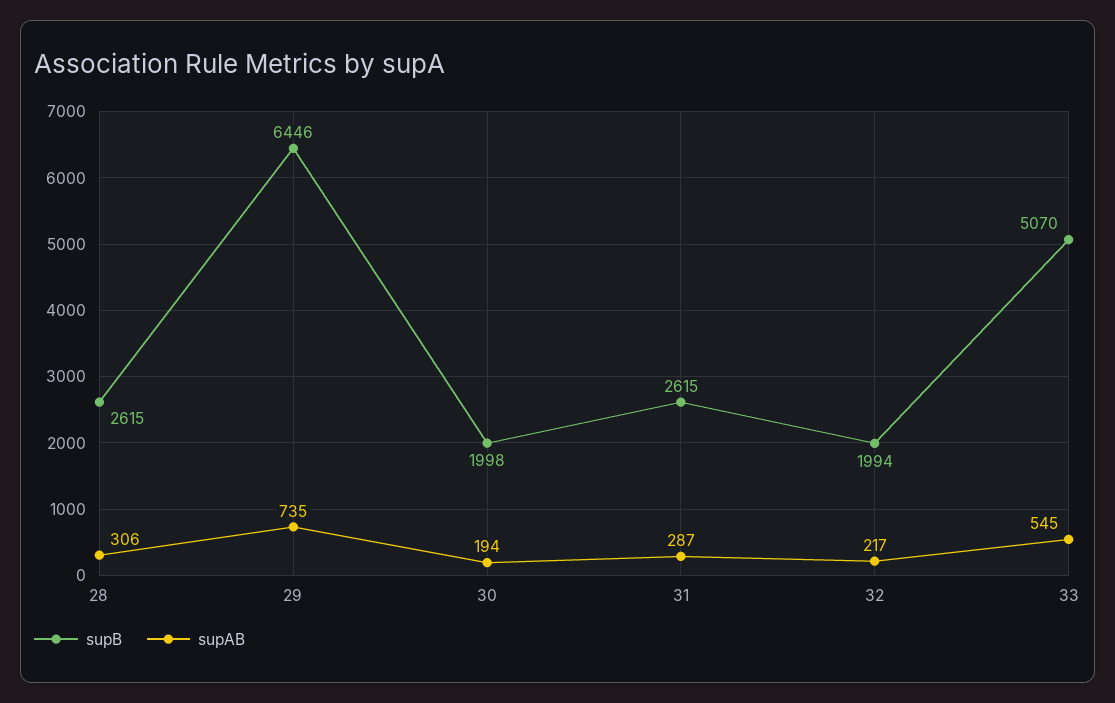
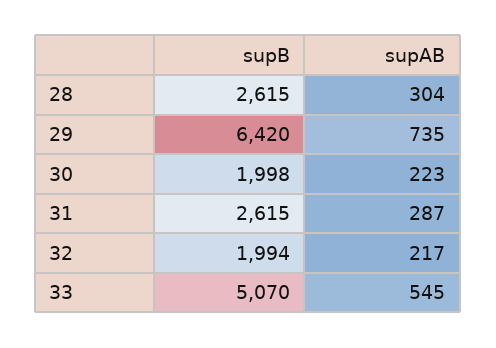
  {
    "supB": {
      "28": 2615,
-     "29": 6446,
+     "29": 6420,
      "30": 1998,
      "31": 2615,
      "32": 1994,
      "33": 5070
    },
    "supAB": {
-     "28": 306,
+     "28": 304,
      "29": 735,
-     "30": 194,
+     "30": 223,
      "31": 287,
      "32": 217,
      "33": 545
    }
  }

